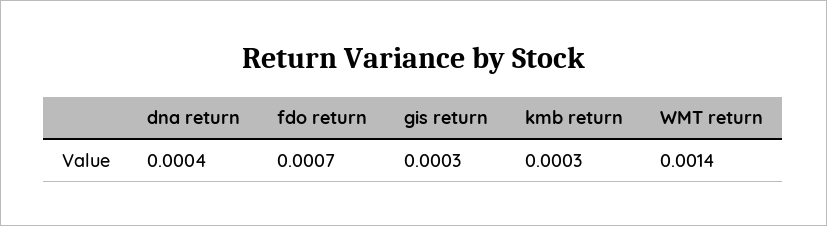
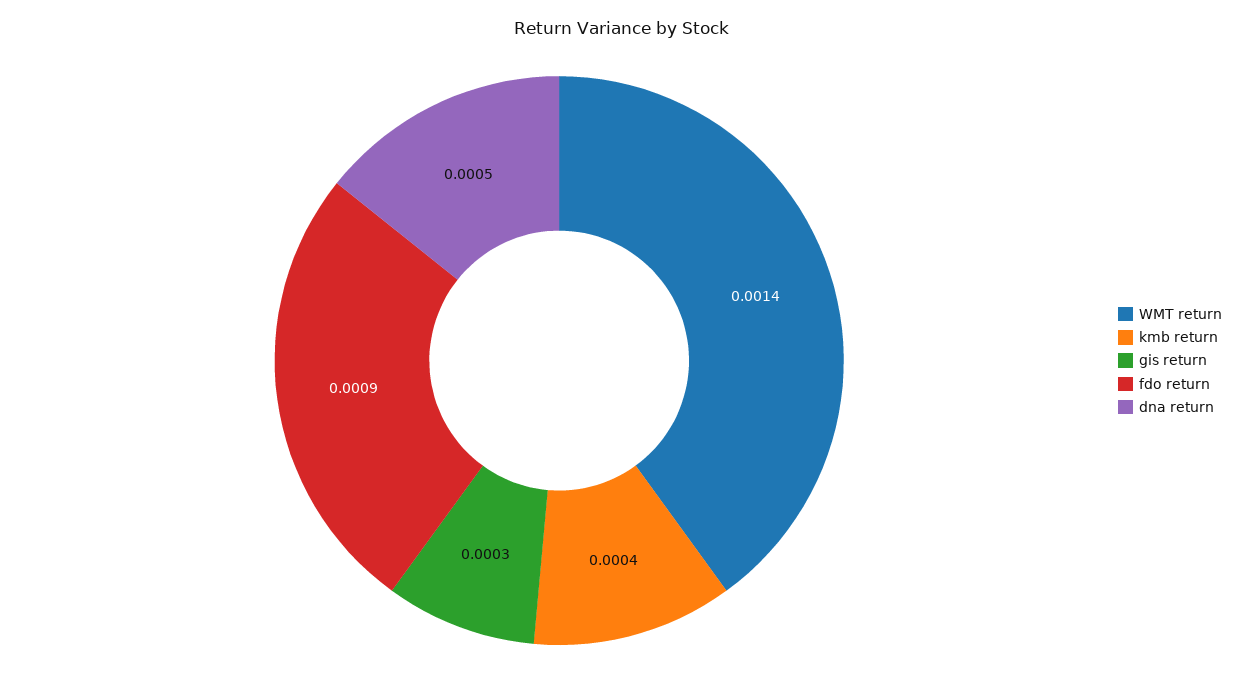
  {
-   "dna return": 0.0004,
+   "dna return": 0.0005,
-   "fdo return": 0.0007,
+   "fdo return": 0.0009,
    "gis return": 0.0003,
-   "kmb return": 0.0003,
+   "kmb return": 0.0004,
    "WMT return": 0.0014
  }

